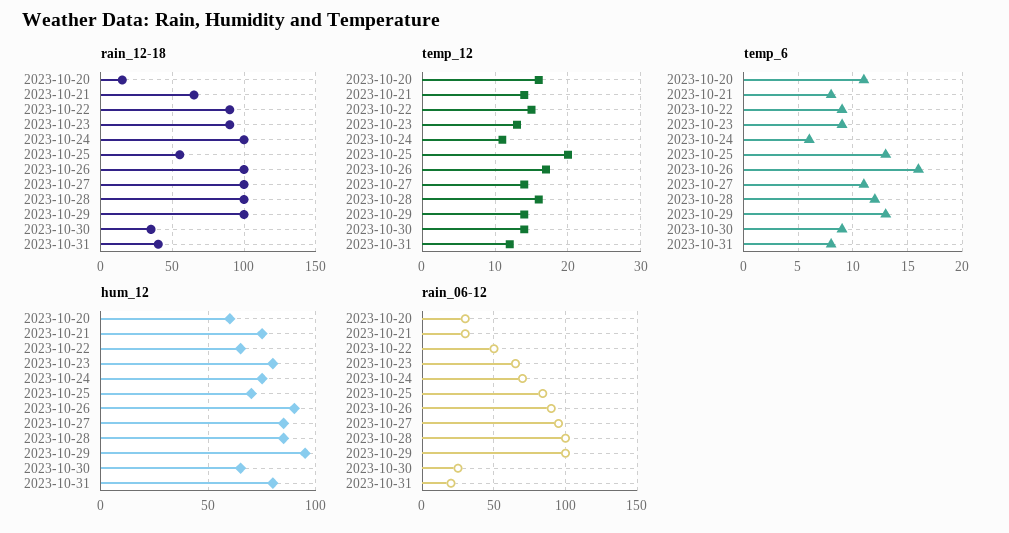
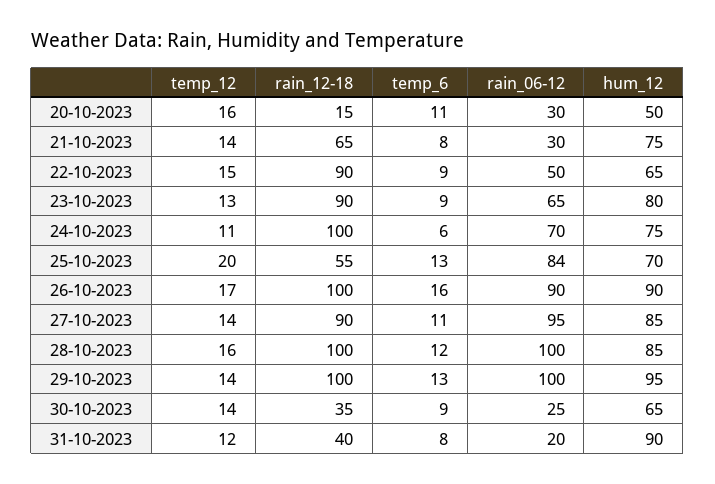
  {
    "rain_12-18": {
      "2023-10-20": 15,
      "2023-10-21": 65,
      "2023-10-22": 90,
      "2023-10-23": 90,
      "2023-10-24": 100,
      "2023-10-25": 55,
      "2023-10-26": 100,
-     "2023-10-27": 100,
+     "2023-10-27": 90,
      "2023-10-28": 100,
      "2023-10-29": 100,
      "2023-10-30": 35,
      "2023-10-31": 40
    },
    "temp_12": {
      "2023-10-20": 16,
      "2023-10-21": 14,
      "2023-10-22": 15,
      "2023-10-23": 13,
      "2023-10-24": 11,
      "2023-10-25": 20,
      "2023-10-26": 17,
      "2023-10-27": 14,
      "2023-10-28": 16,
      "2023-10-29": 14,
      "2023-10-30": 14,
      "2023-10-31": 12
    },
    "temp_6": {
      "2023-10-20": 11,
      "2023-10-21": 8,
      "2023-10-22": 9,
      "2023-10-23": 9,
      "2023-10-24": 6,
      "2023-10-25": 13,
      "2023-10-26": 16,
      "2023-10-27": 11,
      "2023-10-28": 12,
      "2023-10-29": 13,
      "2023-10-30": 9,
      "2023-10-31": 8
    },
    "hum_12": {
-     "2023-10-20": 60,
+     "2023-10-20": 50,
      "2023-10-21": 75,
      "2023-10-22": 65,
      "2023-10-23": 80,
      "2023-10-24": 75,
      "2023-10-25": 70,
      "2023-10-26": 90,
      "2023-10-27": 85,
      "2023-10-28": 85,
      "2023-10-29": 95,
      "2023-10-30": 65,
-     "2023-10-31": 80
+     "2023-10-31": 90
    },
    "rain_06-12": {
      "2023-10-20": 30,
      "2023-10-21": 30,
      "2023-10-22": 50,
      "2023-10-23": 65,
      "2023-10-24": 70,
      "2023-10-25": 84,
      "2023-10-26": 90,
      "2023-10-27": 95,
      "2023-10-28": 100,
      "2023-10-29": 100,
      "2023-10-30": 25,
      "2023-10-31": 20
    }
  }

